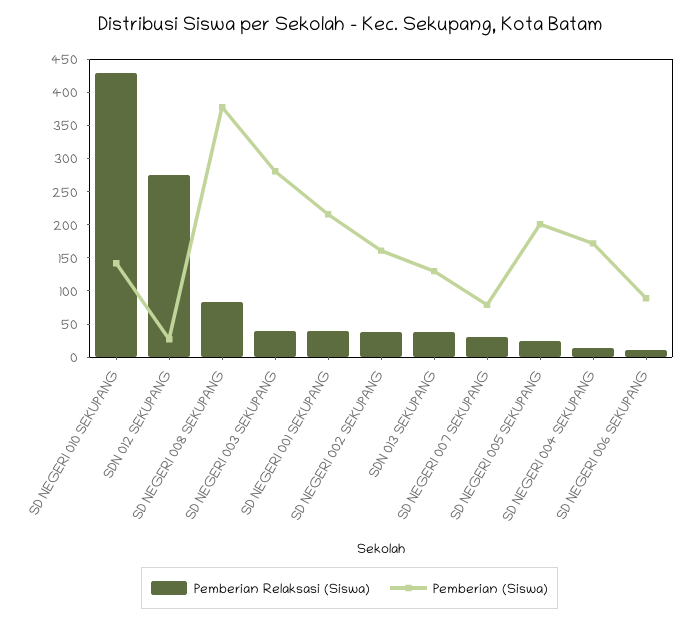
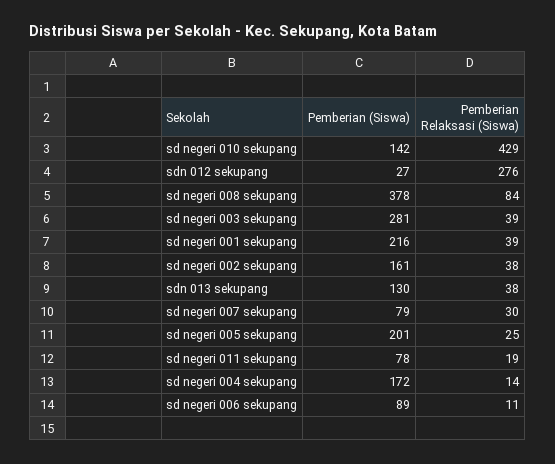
  {
    "Pemberian Relaksasi (Siswa)": {
      "SD NEGERI 010 SEKUPANG": 429,
      "SDN 012 SEKUPANG": 276,
      "SD NEGERI 008 SEKUPANG": 84,
      "SD NEGERI 003 SEKUPANG": 39,
      "SD NEGERI 001 SEKUPANG": 39,
      "SD NEGERI 002 SEKUPANG": 38,
      "SDN 013 SEKUPANG": 38,
      "SD NEGERI 007 SEKUPANG": 30,
      "SD NEGERI 005 SEKUPANG": 25,
      "SD NEGERI 004 SEKUPANG": 14,
-     "SD NEGERI 006 SEKUPANG": 11
+     "SD NEGERI 006 SEKUPANG": 11,
+     "sd negeri 011 sekupang": 19
    },
    "Pemberian (Siswa)": {
      "SD NEGERI 010 SEKUPANG": 142,
      "SDN 012 SEKUPANG": 27,
      "SD NEGERI 008 SEKUPANG": 378,
      "SD NEGERI 003 SEKUPANG": 281,
      "SD NEGERI 001 SEKUPANG": 216,
      "SD NEGERI 002 SEKUPANG": 161,
      "SDN 013 SEKUPANG": 130,
      "SD NEGERI 007 SEKUPANG": 79,
      "SD NEGERI 005 SEKUPANG": 201,
      "SD NEGERI 004 SEKUPANG": 172,
-     "SD NEGERI 006 SEKUPANG": 89
+     "SD NEGERI 006 SEKUPANG": 89,
+     "sd negeri 011 sekupang": 78
    }
  }

